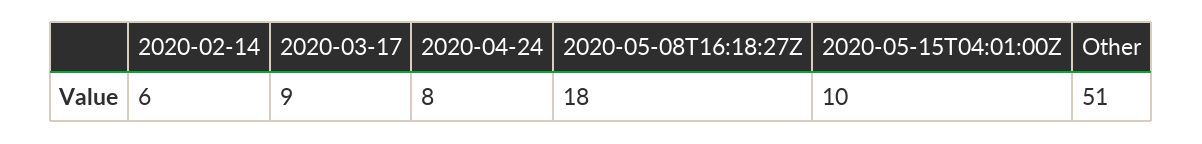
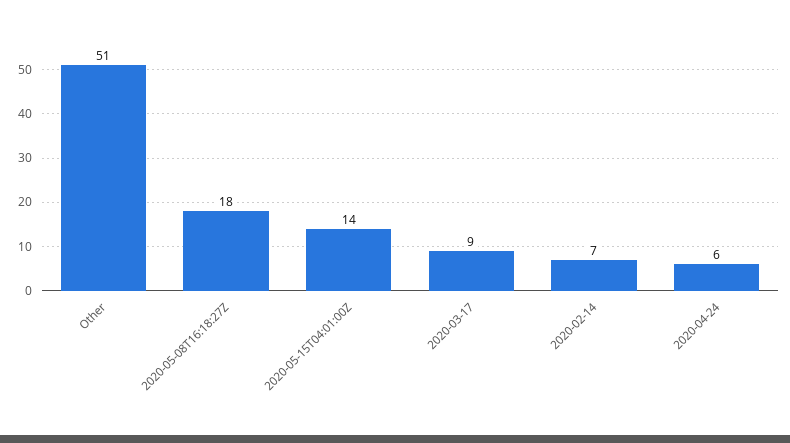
  {
-   "2020-02-14": 6,
+   "2020-02-14": 7,
    "2020-03-17": 9,
-   "2020-04-24": 8,
+   "2020-04-24": 6,
    "2020-05-08T16:18:27Z": 18,
-   "2020-05-15T04:01:00Z": 10,
+   "2020-05-15T04:01:00Z": 14,
    "Other": 51
  }

